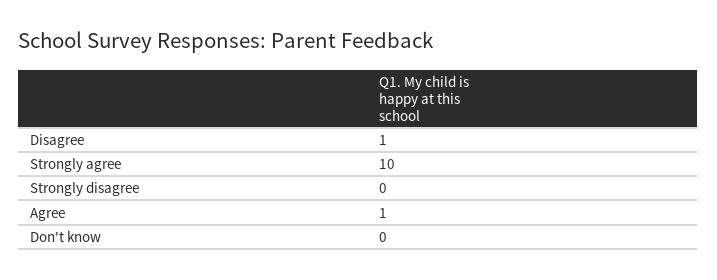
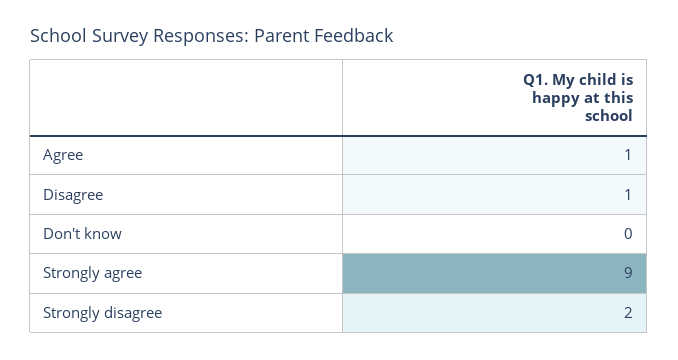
  {
    "Disagree": 1,
-   "Strongly agree": 10,
+   "Strongly agree": 9,
-   "Strongly disagree": 0,
+   "Strongly disagree": 2,
    "Agree": 1,
    "Don't know": 0
  }

